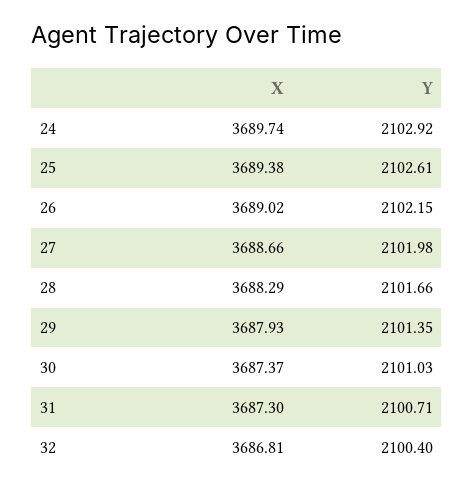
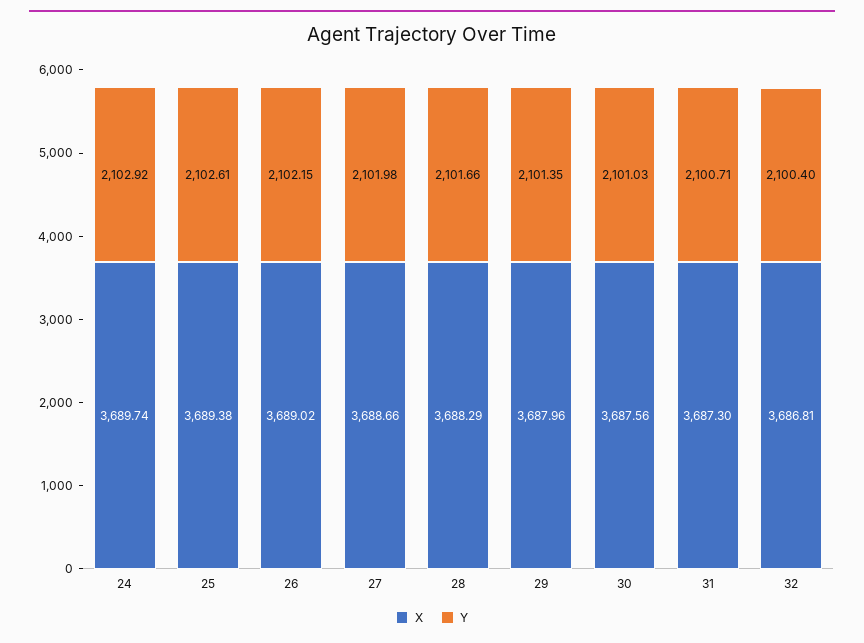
  {
    "X": {
      "24": 3689.74,
      "25": 3689.38,
      "26": 3689.02,
      "27": 3688.66,
      "28": 3688.29,
-     "29": 3687.93,
+     "29": 3687.96,
-     "30": 3687.37,
+     "30": 3687.56,
      "31": 3687.3,
      "32": 3686.81
    },
    "Y": {
      "24": 2102.92,
      "25": 2102.61,
      "26": 2102.15,
      "27": 2101.98,
      "28": 2101.66,
      "29": 2101.35,
      "30": 2101.03,
      "31": 2100.71,
      "32": 2100.4
    }
  }

